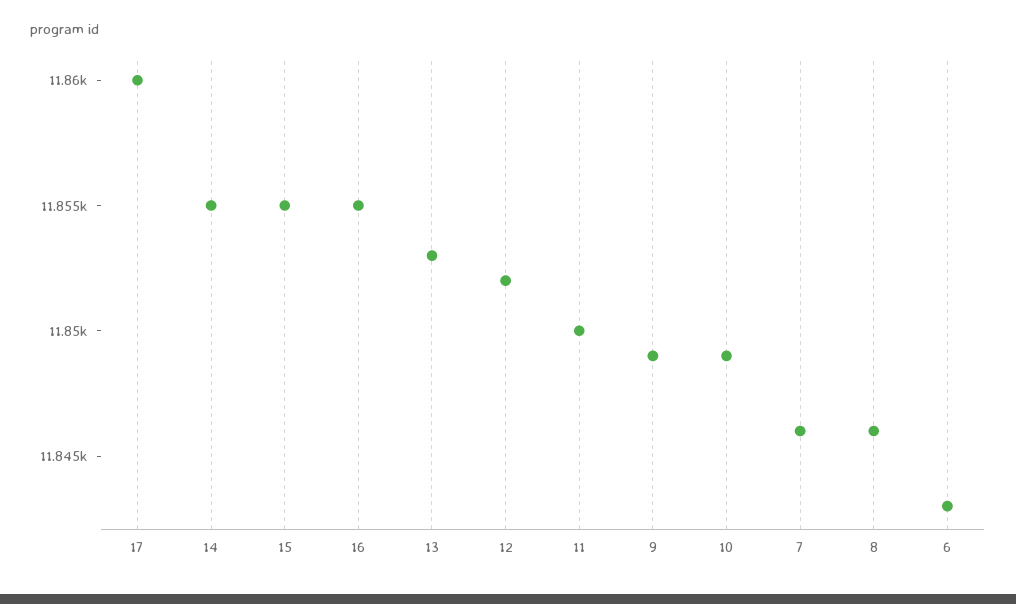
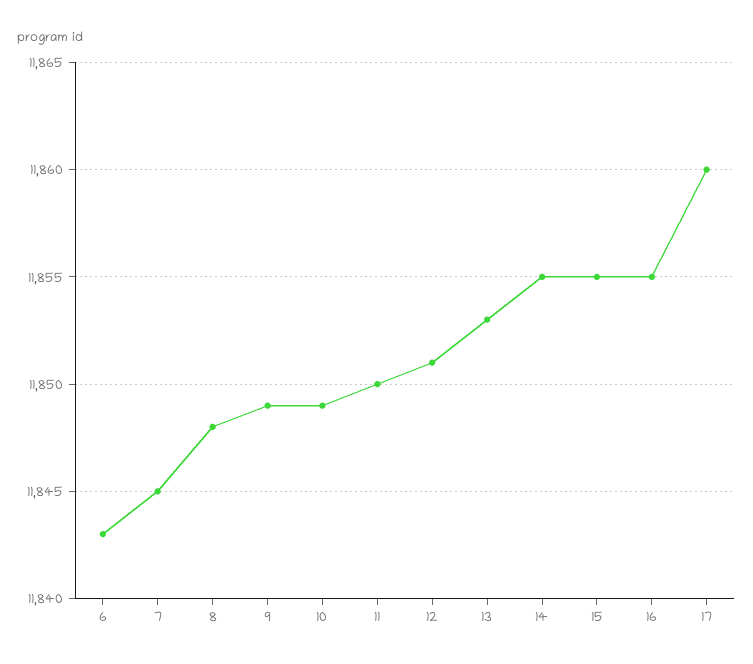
  {
    "17": 11860,
    "14": 11855,
    "15": 11855,
    "16": 11855,
    "13": 11853,
-   "12": 11852,
+   "12": 11851,
    "11": 11850,
    "9": 11849,
    "10": 11849,
-   "7": 11846,
+   "7": 11845,
-   "8": 11846,
+   "8": 11848,
    "6": 11843
  }

